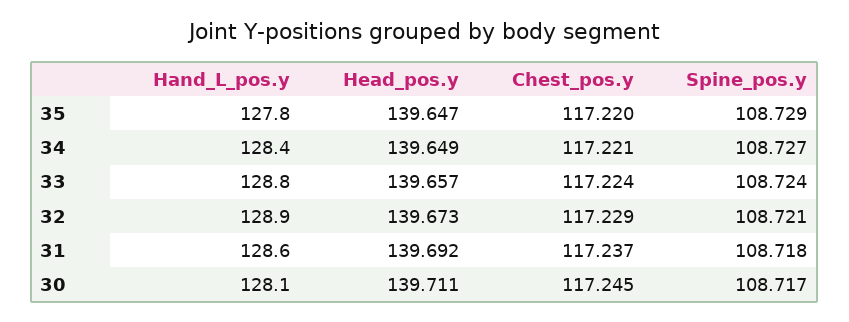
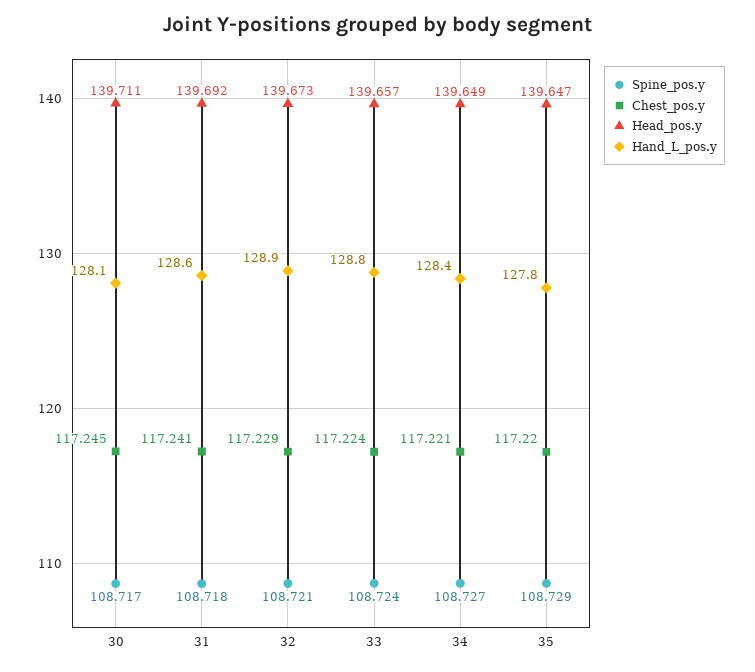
  {
    "Hand_L_pos.y": {
      "35": 127.8,
      "34": 128.4,
      "33": 128.8,
      "32": 128.9,
      "31": 128.6,
      "30": 128.1
    },
    "Head_pos.y": {
      "35": 139.647,
      "34": 139.649,
      "33": 139.657,
      "32": 139.673,
      "31": 139.692,
      "30": 139.711
    },
    "Chest_pos.y": {
      "35": 117.22,
      "34": 117.221,
      "33": 117.224,
      "32": 117.229,
-     "31": 117.237,
+     "31": 117.241,
      "30": 117.245
    },
    "Spine_pos.y": {
      "35": 108.729,
      "34": 108.727,
      "33": 108.724,
      "32": 108.721,
      "31": 108.718,
      "30": 108.717
    }
  }

